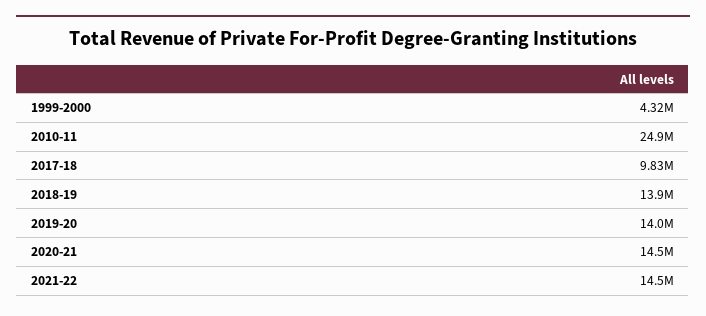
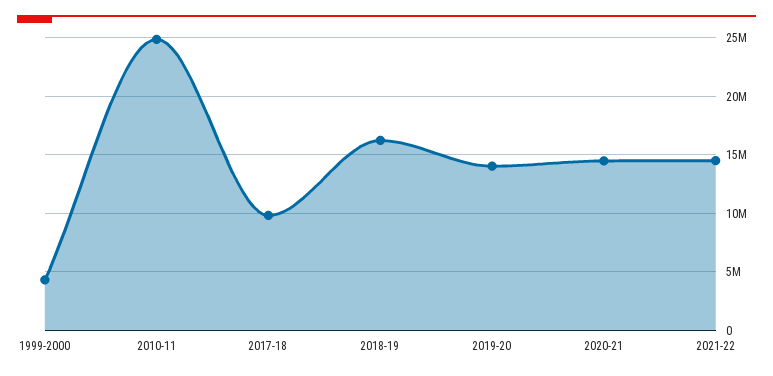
  {
    "1999-2000": 4320000,
    "2010-11": 24900000,
    "2017-18": 9830000,
-   "2018-19": 13900000,
+   "2018-19": 16000000,
    "2019-20": 14000000,
    "2020-21": 14500000,
    "2021-22": 14500000
  }

